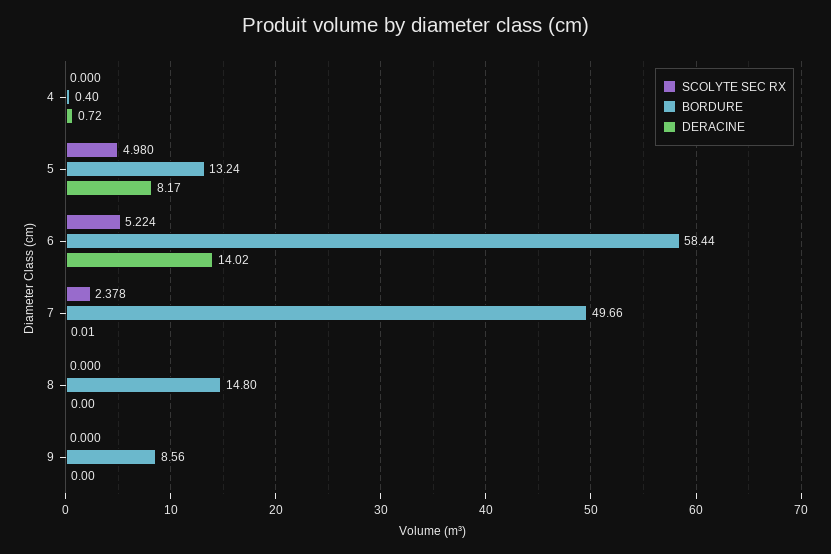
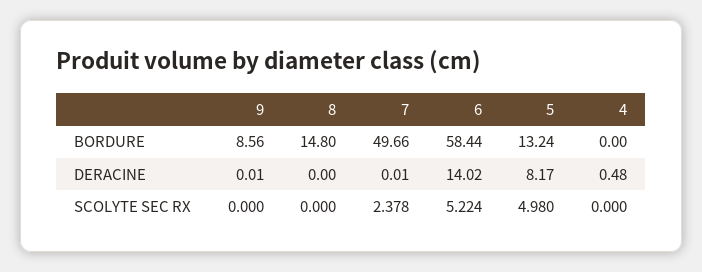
  {
    "SCOLYTE SEC RX": {
      "4": 0,
      "5": 4.98,
      "6": 5.224,
      "7": 2.378,
      "8": 0,
      "9": 0
    },
    "BORDURE": {
-     "4": 0.4,
+     "4": 0,
      "5": 13.24,
      "6": 58.44,
      "7": 49.66,
      "8": 14.8,
      "9": 8.56
    },
    "DERACINE": {
-     "4": 0.72,
+     "4": 0.48,
      "5": 8.17,
      "6": 14.02,
      "7": 0.01,
      "8": 0,
-     "9": 0
+     "9": 0.01
    }
  }

